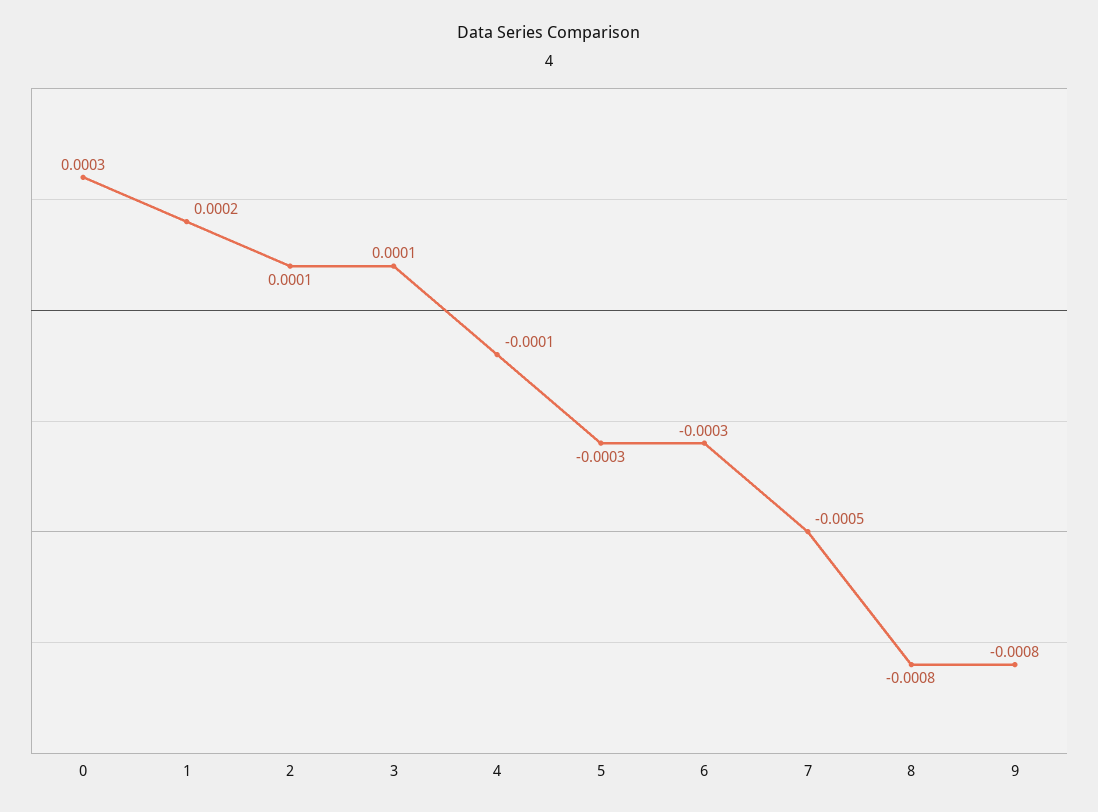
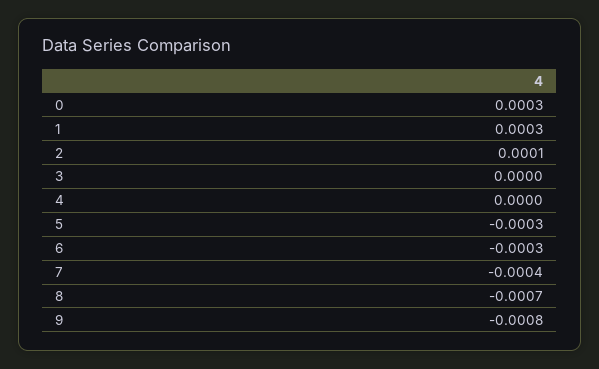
  {
    "0": 0.0003,
-   "1": 0.0002,
+   "1": 0.0003,
    "2": 0.0001,
-   "3": 0.0001,
+   "3": 0,
-   "4": -0.0001,
+   "4": 0,
    "5": -0.0003,
    "6": -0.0003,
-   "7": -0.0005,
+   "7": -0.0004,
-   "8": -0.0008,
+   "8": -0.0007,
    "9": -0.0008
  }

